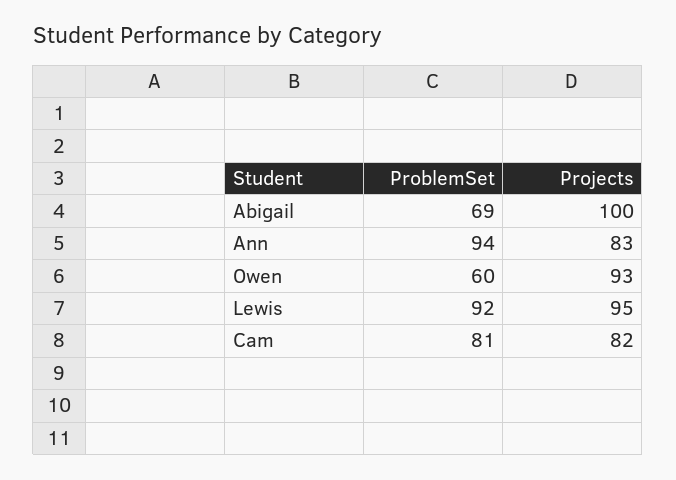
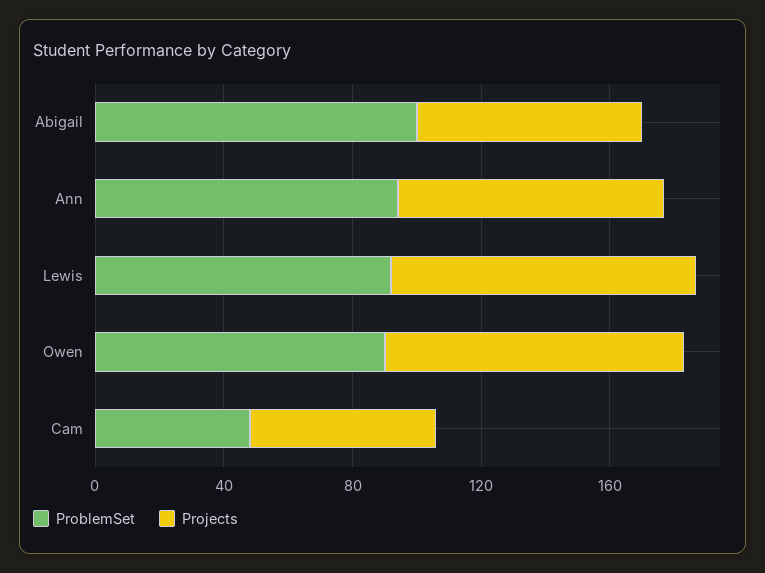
  {
    "ProblemSet": {
-     "Abigail": 69,
+     "Abigail": 100,
      "Ann": 94,
-     "Owen": 60,
+     "Owen": 90,
      "Lewis": 92,
-     "Cam": 81
+     "Cam": 50
    },
    "Projects": {
-     "Abigail": 100,
+     "Abigail": 70,
      "Ann": 83,
      "Owen": 93,
      "Lewis": 95,
-     "Cam": 82
+     "Cam": 60
    }
  }

